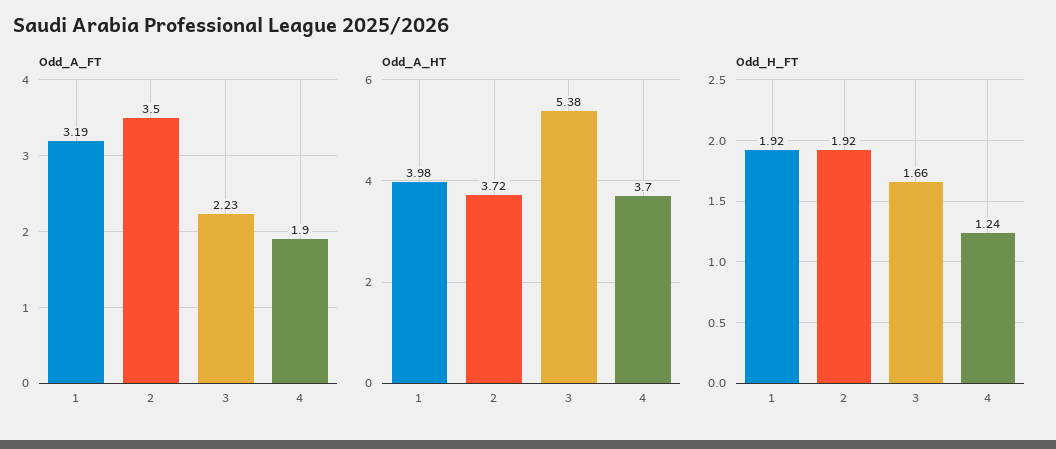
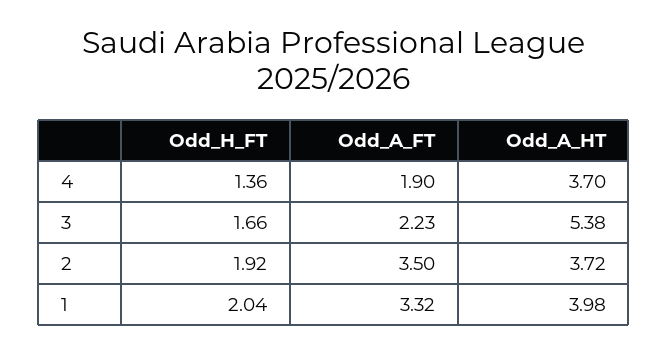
  {
    "Odd_A_FT": {
-     "1": 3.19,
+     "1": 3.32,
      "2": 3.5,
      "3": 2.23,
      "4": 1.9
    },
    "Odd_A_HT": {
      "1": 3.98,
      "2": 3.72,
      "3": 5.38,
      "4": 3.7
    },
    "Odd_H_FT": {
-     "1": 1.92,
+     "1": 2.04,
      "2": 1.92,
      "3": 1.66,
-     "4": 1.24
+     "4": 1.36
    }
  }

